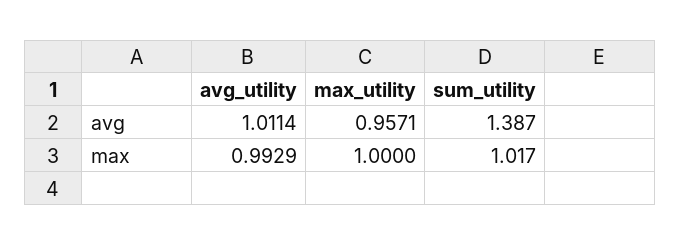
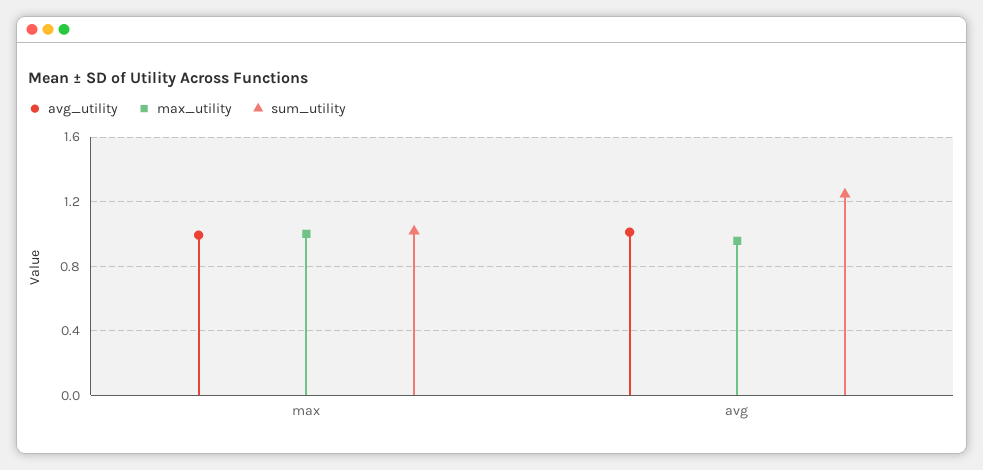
  {
    "avg_utility": {
      "avg": 1.0114,
      "max": 0.9929
    },
    "max_utility": {
      "avg": 0.9571,
      "max": 1
    },
    "sum_utility": {
-     "avg": 1.387,
+     "avg": 1.25,
      "max": 1.017
    }
  }

